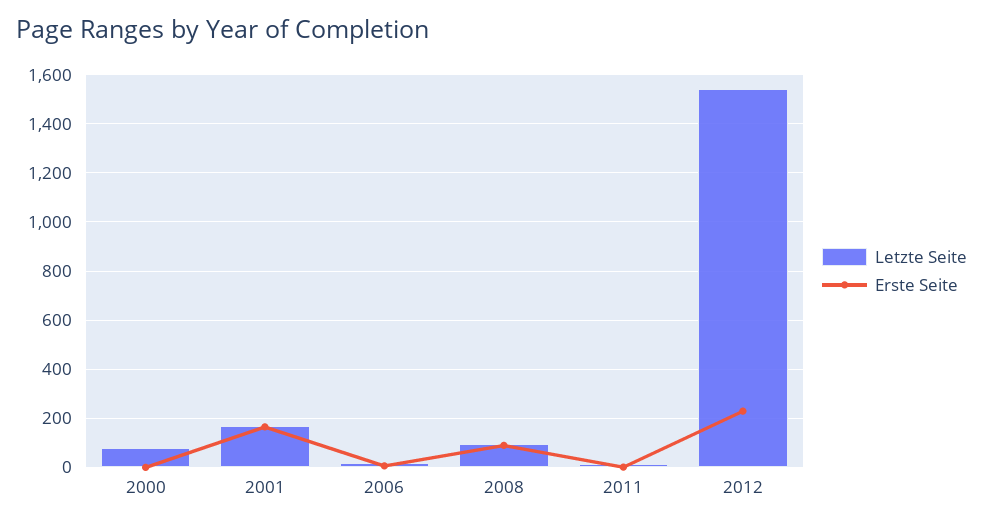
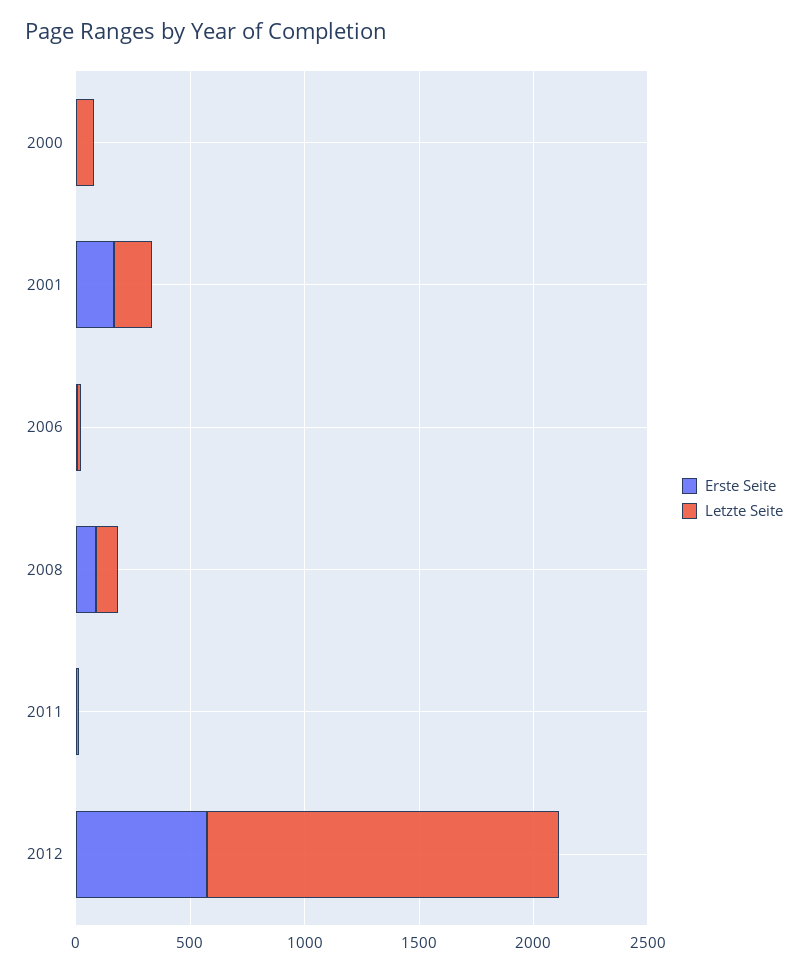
  {
    "Letzte Seite": {
      "2000": 75,
      "2001": 175,
      "2006": 25,
      "2008": 100,
      "2011": 25,
      "2012": 1550
    },
    "Erste Seite": {
      "2000": 0,
      "2001": 175,
      "2006": 0,
      "2008": 100,
      "2011": 0,
-     "2012": 225
+     "2012": 600
    }
  }

